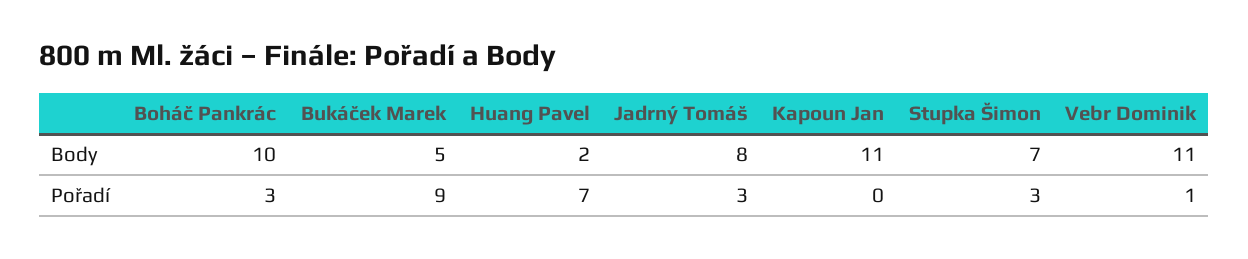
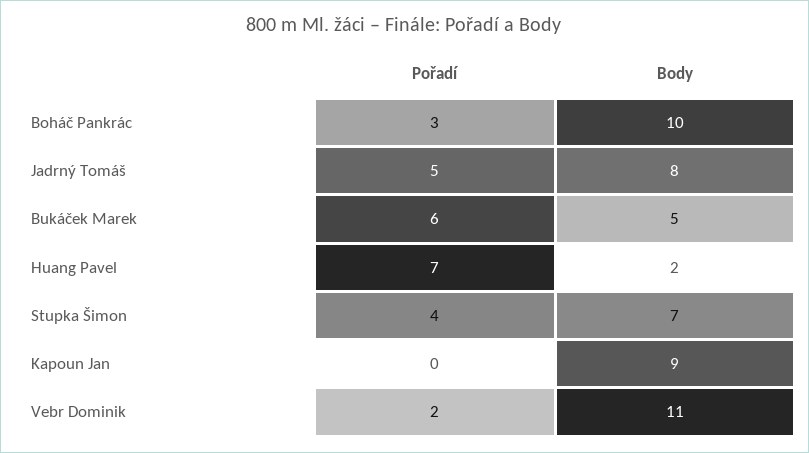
  {
    "Boháč Pankrác": {
      "Body": 10,
      "Pořadí": 3
    },
    "Bukáček Marek": {
      "Body": 5,
-     "Pořadí": 9
+     "Pořadí": 6
    },
    "Huang Pavel": {
      "Body": 2,
      "Pořadí": 7
    },
    "Jadrný Tomáš": {
      "Body": 8,
-     "Pořadí": 3
+     "Pořadí": 5
    },
    "Kapoun Jan": {
-     "Body": 11,
+     "Body": 9,
      "Pořadí": 0
    },
    "Stupka Šimon": {
      "Body": 7,
-     "Pořadí": 3
+     "Pořadí": 4
    },
    "Vebr Dominik": {
      "Body": 11,
-     "Pořadí": 1
+     "Pořadí": 2
    }
  }

